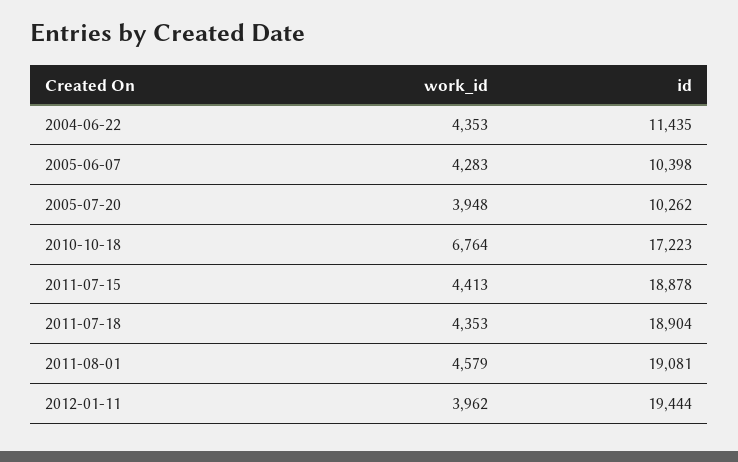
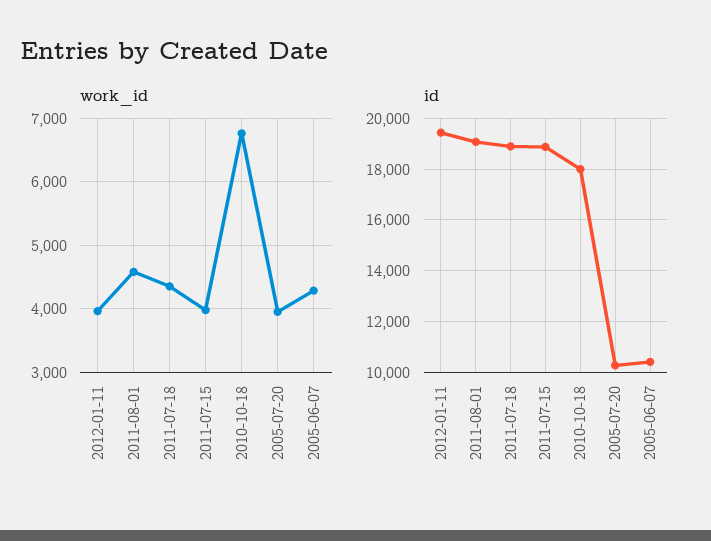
  {
    "work_id": {
-     "2004-06-22": 4353,
      "2005-06-07": 4283,
      "2005-07-20": 3948,
      "2010-10-18": 6764,
-     "2011-07-15": 4413,
+     "2011-07-15": 4000,
      "2011-07-18": 4353,
      "2011-08-01": 4579,
      "2012-01-11": 3962
    },
    "id": {
-     "2004-06-22": 11435,
      "2005-06-07": 10398,
      "2005-07-20": 10262,
-     "2010-10-18": 17223,
+     "2010-10-18": 18000,
      "2011-07-15": 18878,
      "2011-07-18": 18904,
      "2011-08-01": 19081,
      "2012-01-11": 19444
    }
  }

